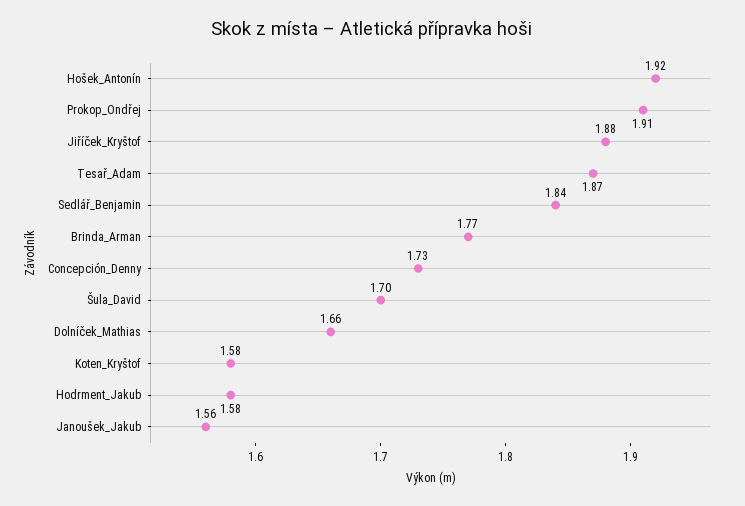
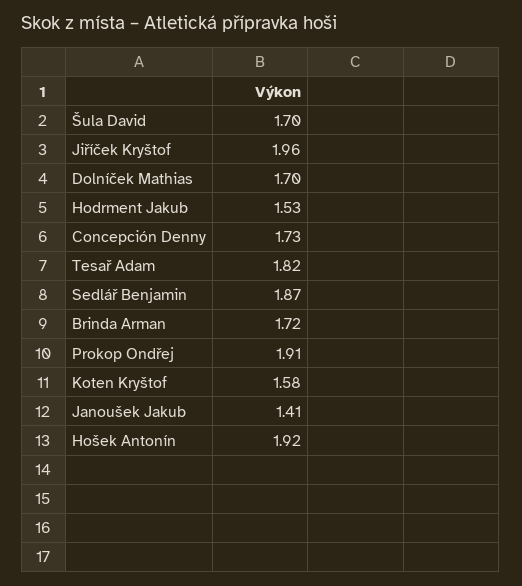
  {
    "Hošek_Antonín": 1.92,
    "Prokop_Ondřej": 1.91,
-   "Jiříček_Kryštof": 1.88,
+   "Jiříček_Kryštof": 1.96,
-   "Tesař_Adam": 1.87,
+   "Tesař_Adam": 1.82,
-   "Sedlář_Benjamin": 1.84,
+   "Sedlář_Benjamin": 1.87,
-   "Brinda_Arman": 1.77,
+   "Brinda_Arman": 1.72,
    "Concepción_Denny": 1.73,
    "Šula_David": 1.7,
-   "Dolníček_Mathias": 1.66,
+   "Dolníček_Mathias": 1.7,
    "Koten_Kryštof": 1.58,
-   "Hodrment_Jakub": 1.58,
+   "Hodrment_Jakub": 1.53,
-   "Janoušek_Jakub": 1.56
+   "Janoušek_Jakub": 1.41
  }

